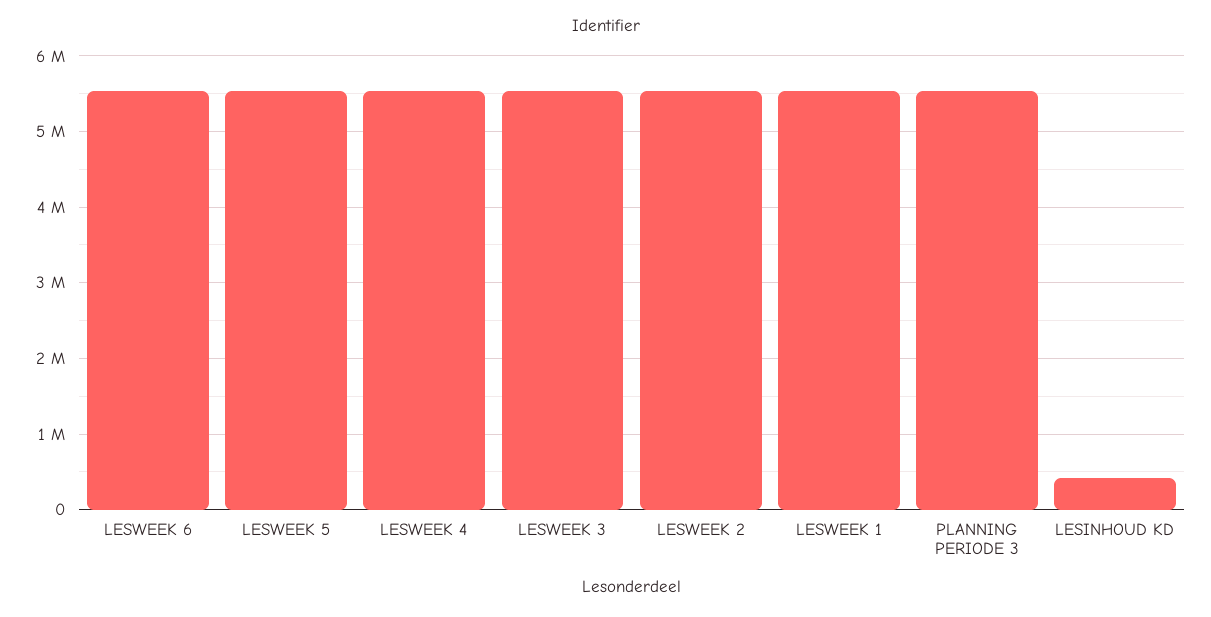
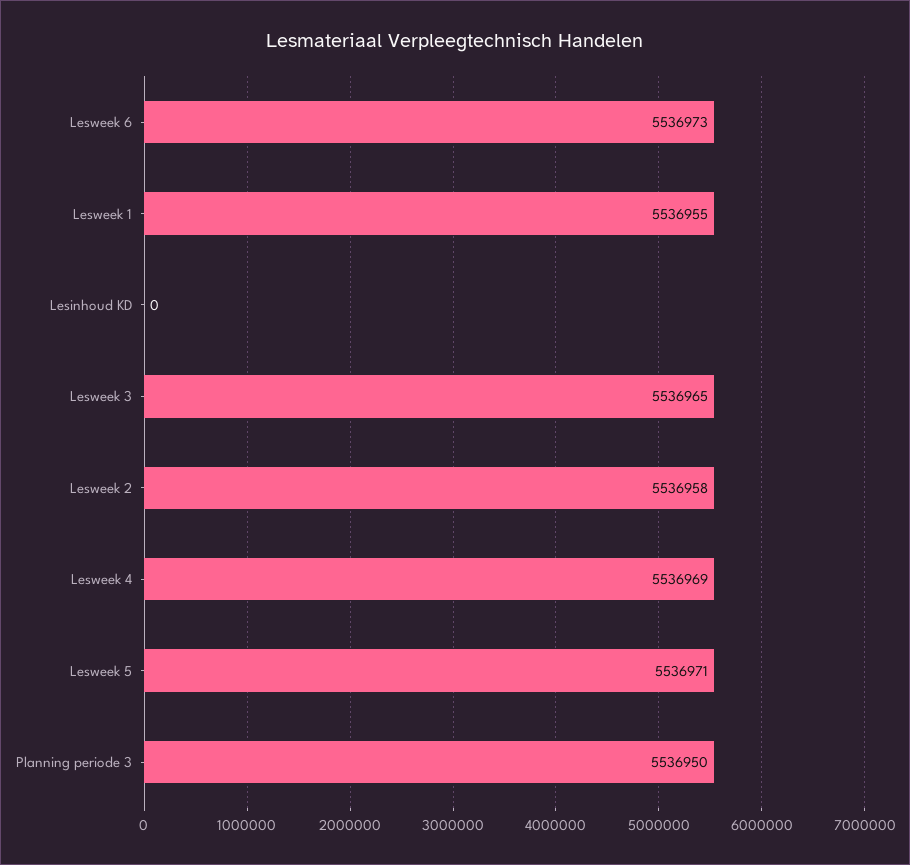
  {
    "LESWEEK 6": 5536973,
    "LESWEEK 5": 5536971,
    "LESWEEK 4": 5536969,
    "LESWEEK 3": 5536965,
    "LESWEEK 2": 5536958,
    "LESWEEK 1": 5536955,
    "PLANNING PERIODE 3": 5536950,
-   "LESINHOUD KD": 400000
+   "LESINHOUD KD": 0
  }

